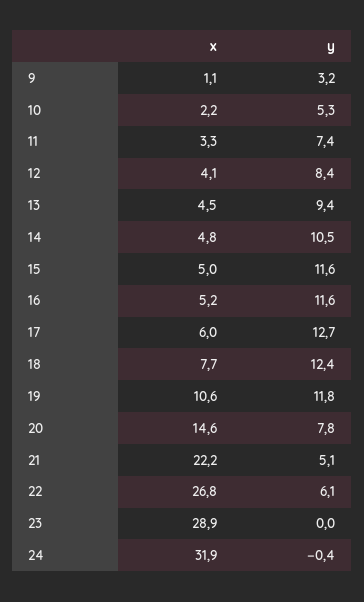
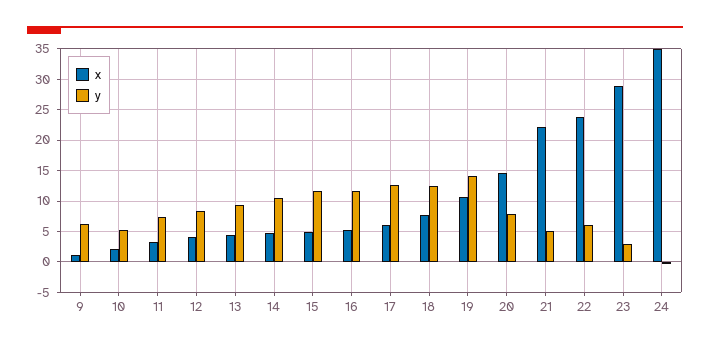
  {
    "x": {
      "9": 1.1,
      "10": 2.2,
      "11": 3.3,
      "12": 4.1,
      "13": 4.5,
      "14": 4.8,
      "15": 5,
      "16": 5.2,
      "17": 6,
      "18": 7.7,
      "19": 10.6,
      "20": 14.6,
      "21": 22.2,
-     "22": 26.8,
+     "22": 24,
      "23": 28.9,
-     "24": 31.9
+     "24": 35
    },
    "y": {
-     "9": 3.2,
+     "9": 6,
      "10": 5.3,
      "11": 7.4,
      "12": 8.4,
      "13": 9.4,
      "14": 10.5,
      "15": 11.6,
      "16": 11.6,
      "17": 12.7,
      "18": 12.4,
-     "19": 11.8,
+     "19": 14,
      "20": 7.8,
      "21": 5.1,
      "22": 6.1,
-     "23": 0,
+     "23": 3,
      "24": -0.4
    }
  }

